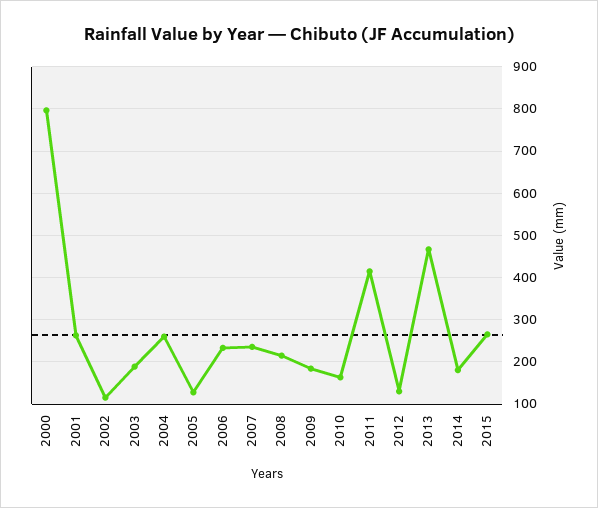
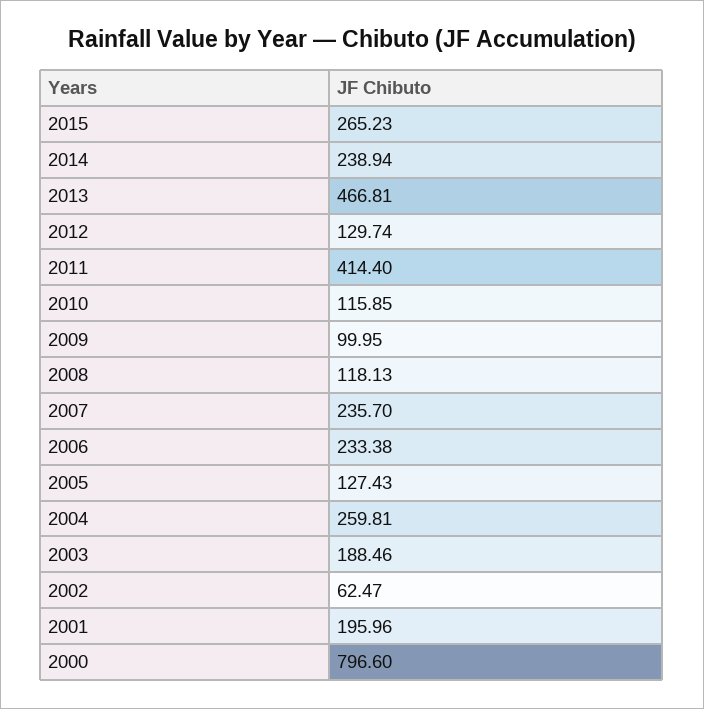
  {
    "2000": 796.6,
-   "2001": 260,
+   "2001": 195.96,
-   "2002": 120,
+   "2002": 62.47,
    "2003": 188.46,
    "2004": 259.81,
    "2005": 127.43,
    "2006": 233.38,
    "2007": 235.7,
-   "2008": 220,
+   "2008": 118.13,
-   "2009": 180,
+   "2009": 99.95,
-   "2010": 160,
+   "2010": 115.85,
    "2011": 414.4,
    "2012": 129.74,
    "2013": 466.81,
-   "2014": 180,
+   "2014": 238.94,
    "2015": 265.23
  }

